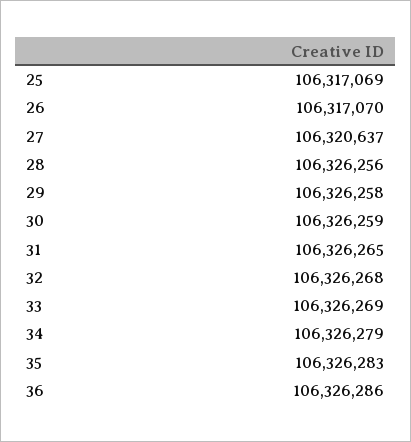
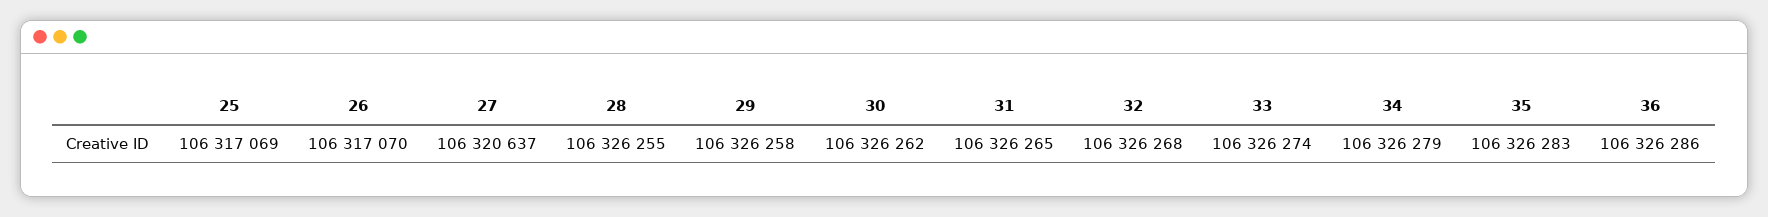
  {
    "25": 106317069,
    "26": 106317070,
    "27": 106320637,
-   "28": 106326256,
+   "28": 106326255,
    "29": 106326258,
-   "30": 106326259,
+   "30": 106326262,
    "31": 106326265,
    "32": 106326268,
-   "33": 106326269,
+   "33": 106326274,
    "34": 106326279,
    "35": 106326283,
    "36": 106326286
  }

